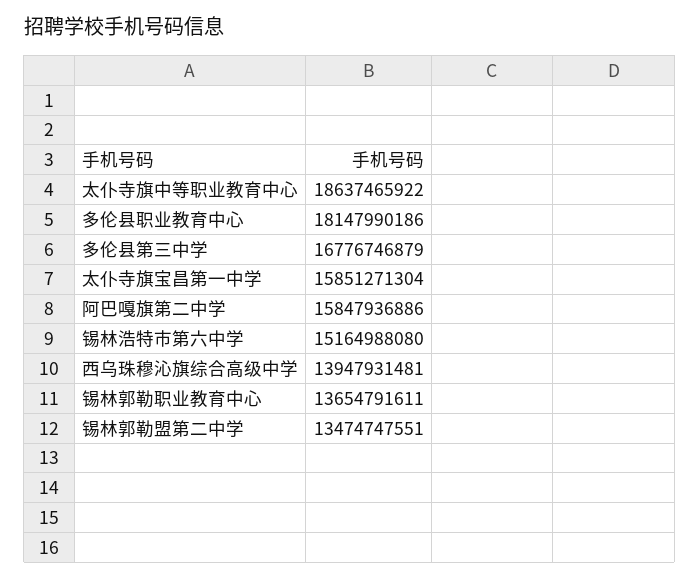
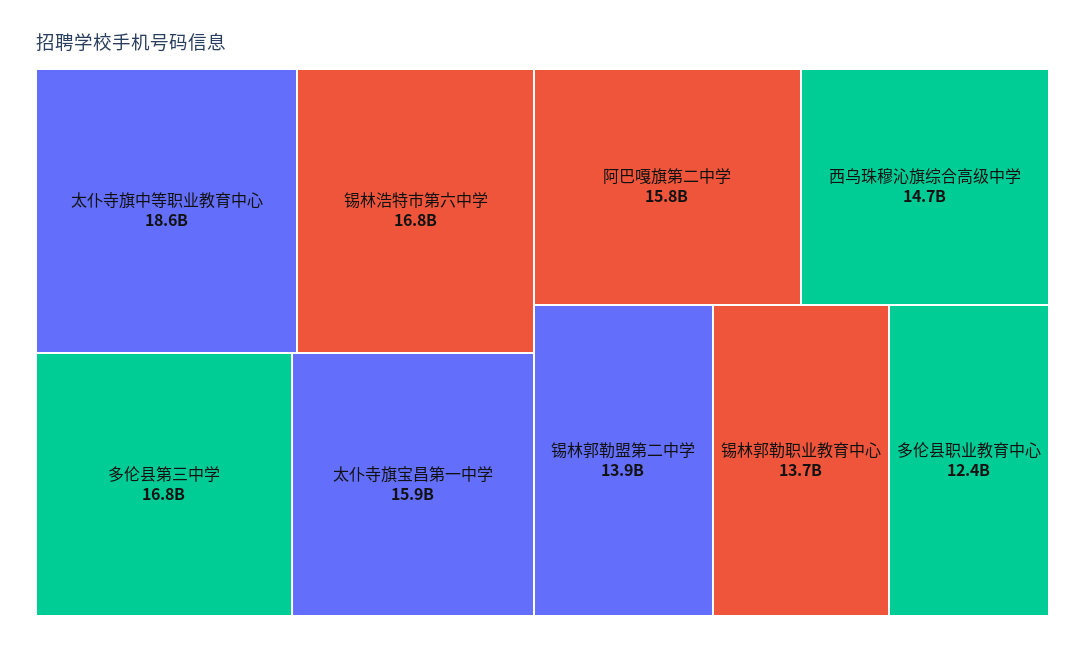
  {
    "太仆寺旗中等职业教育中心": 18637465922,
-   "多伦县职业教育中心": 18147990186,
+   "多伦县职业教育中心": 12400000000,
    "多伦县第三中学": 16776746879,
    "太仆寺旗宝昌第一中学": 15851271304,
    "阿巴嘎旗第二中学": 15847936886,
-   "锡林浩特市第六中学": 15164988080,
+   "锡林浩特市第六中学": 16800000000,
-   "西乌珠穆沁旗综合高级中学": 13947931481,
+   "西乌珠穆沁旗综合高级中学": 14700000000,
    "锡林郭勒职业教育中心": 13654791611,
-   "锡林郭勒盟第二中学": 13474747551
+   "锡林郭勒盟第二中学": 13900000000
  }

